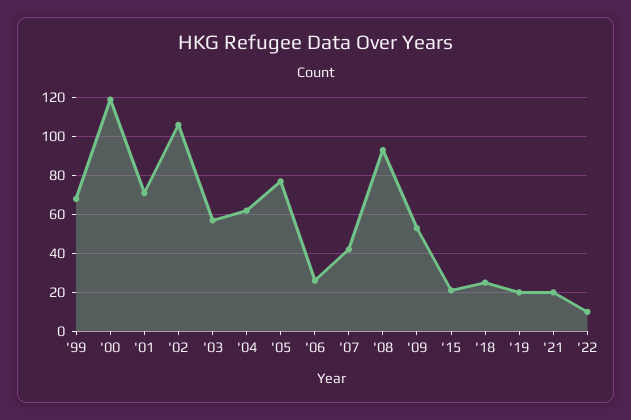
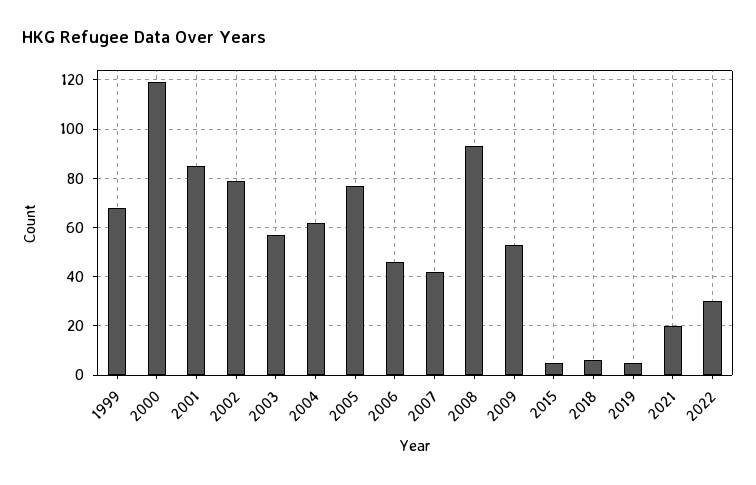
  {
    "'99": 70,
    "'00": 120,
-   "'01": 70,
+   "'01": 85,
-   "'02": 105,
+   "'02": 80,
    "'03": 55,
    "'04": 60,
    "'05": 75,
-   "'06": 25,
+   "'06": 45,
    "'07": 40,
    "'08": 95,
    "'09": 55,
-   "'15": 20,
+   "'15": 5,
-   "'18": 25,
+   "'18": 5,
-   "'19": 20,
+   "'19": 5,
    "'21": 20,
-   "'22": 10
+   "'22": 30
  }

